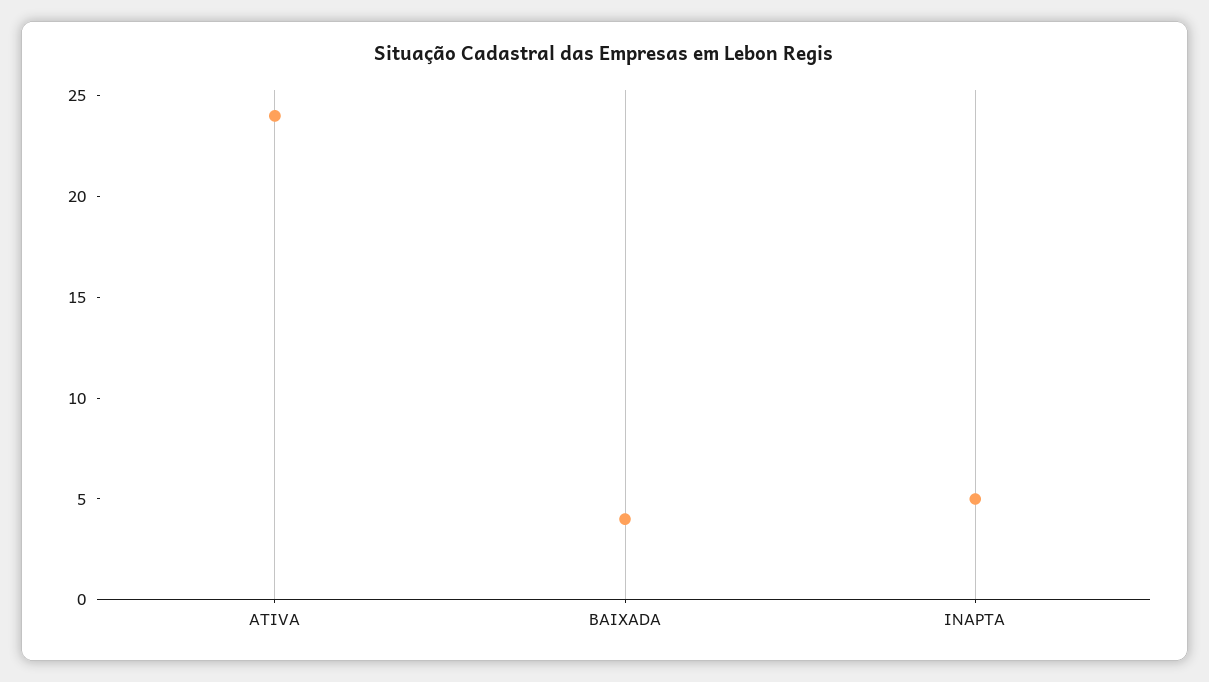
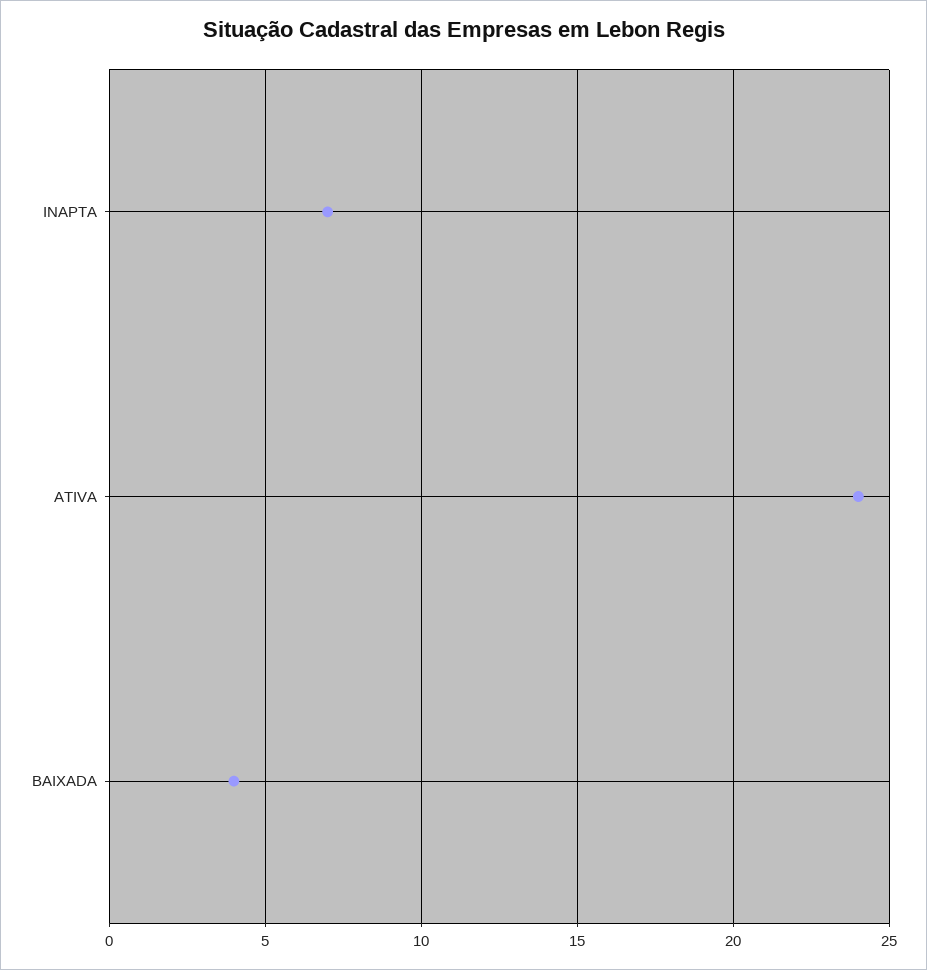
  {
    "ATIVA": 24,
    "BAIXADA": 4,
-   "INAPTA": 5
+   "INAPTA": 7
  }

